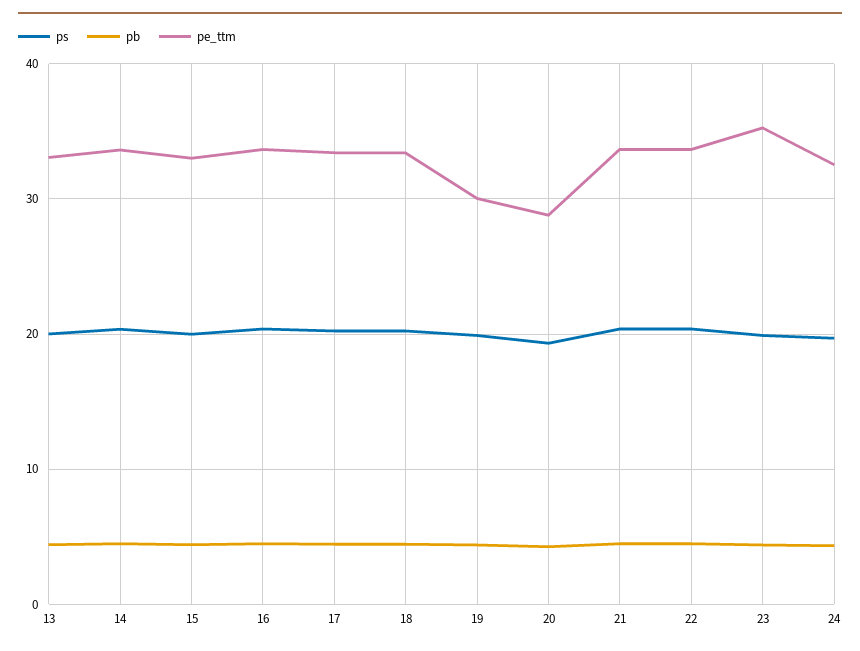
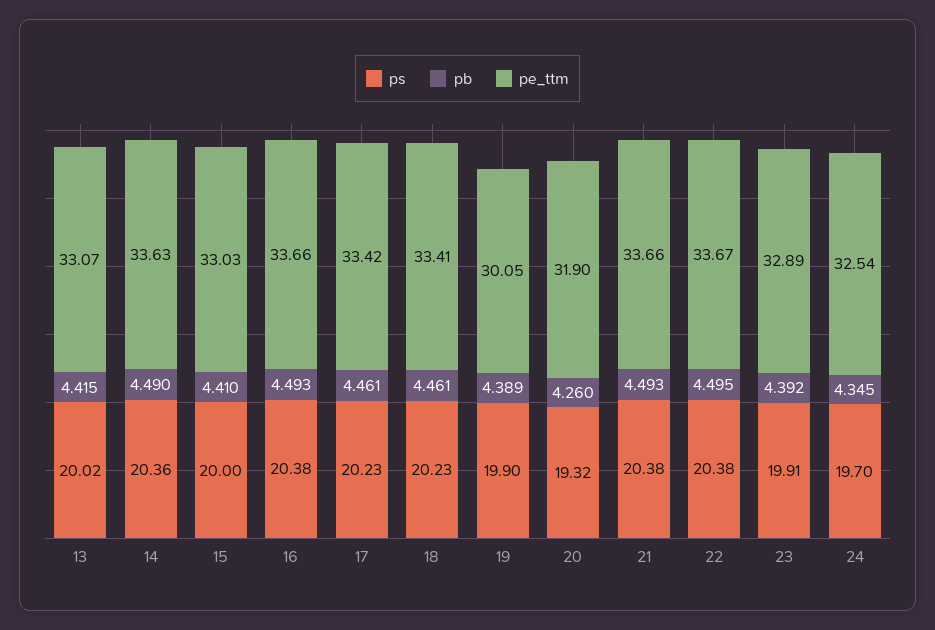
  {
    "ps": {
      "13": 20.02,
      "14": 20.36,
      "15": 20,
      "16": 20.38,
      "17": 20.23,
      "18": 20.23,
      "19": 19.9,
      "20": 19.32,
      "21": 20.38,
      "22": 20.38,
      "23": 19.91,
      "24": 19.7
    },
    "pb": {
      "13": 4.415,
      "14": 4.49,
      "15": 4.41,
      "16": 4.493,
      "17": 4.461,
      "18": 4.461,
      "19": 4.389,
      "20": 4.26,
      "21": 4.493,
      "22": 4.495,
      "23": 4.392,
      "24": 4.345
    },
    "pe_ttm": {
      "13": 33.07,
      "14": 33.63,
      "15": 33.03,
      "16": 33.66,
      "17": 33.42,
      "18": 33.41,
      "19": 30.05,
-     "20": 29,
+     "20": 31.9,
      "21": 33.66,
      "22": 33.67,
-     "23": 35,
+     "23": 32.89,
      "24": 32.54
    }
  }

